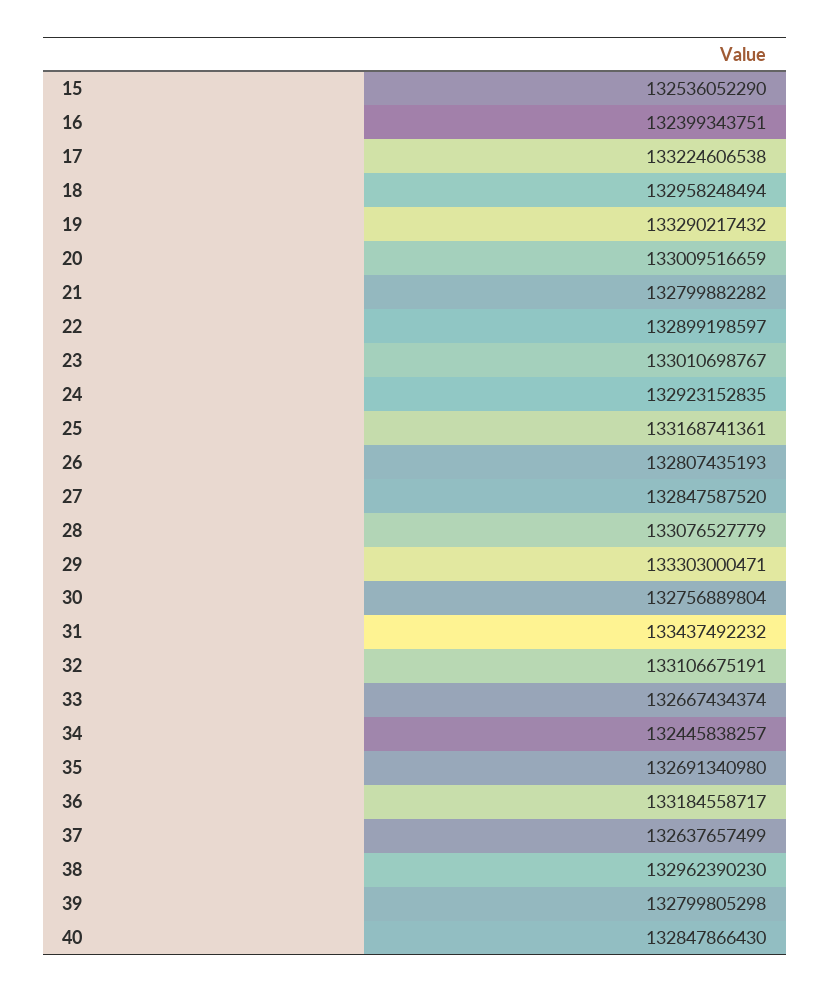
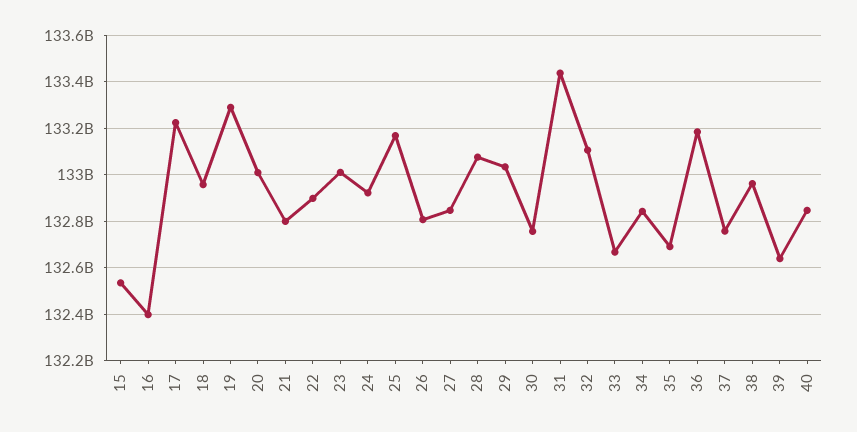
  {
    "15": 132536052290,
    "16": 132399343751,
    "17": 133224606538,
    "18": 132958248494,
    "19": 133290217432,
    "20": 133009516659,
    "21": 132799882282,
    "22": 132899198597,
    "23": 133010698767,
    "24": 132923152835,
    "25": 133168741361,
    "26": 132807435193,
    "27": 132847587520,
    "28": 133076527779,
-   "29": 133303000471,
+   "29": 133050000000,
    "30": 132756889804,
    "31": 133437492232,
    "32": 133106675191,
    "33": 132667434374,
-   "34": 132445838257,
+   "34": 132850000000,
    "35": 132691340980,
    "36": 133184558717,
-   "37": 132637657499,
+   "37": 132750000000,
    "38": 132962390230,
-   "39": 132799805298,
+   "39": 132650000000,
    "40": 132847866430
  }

